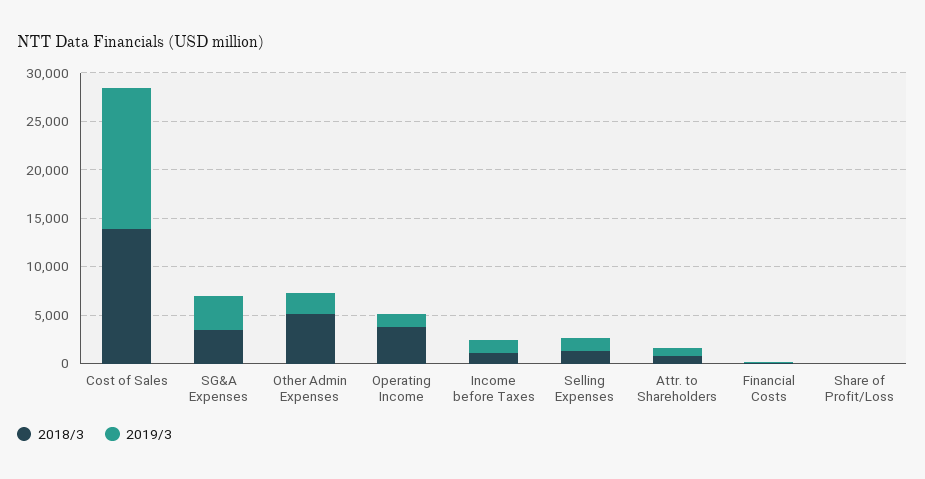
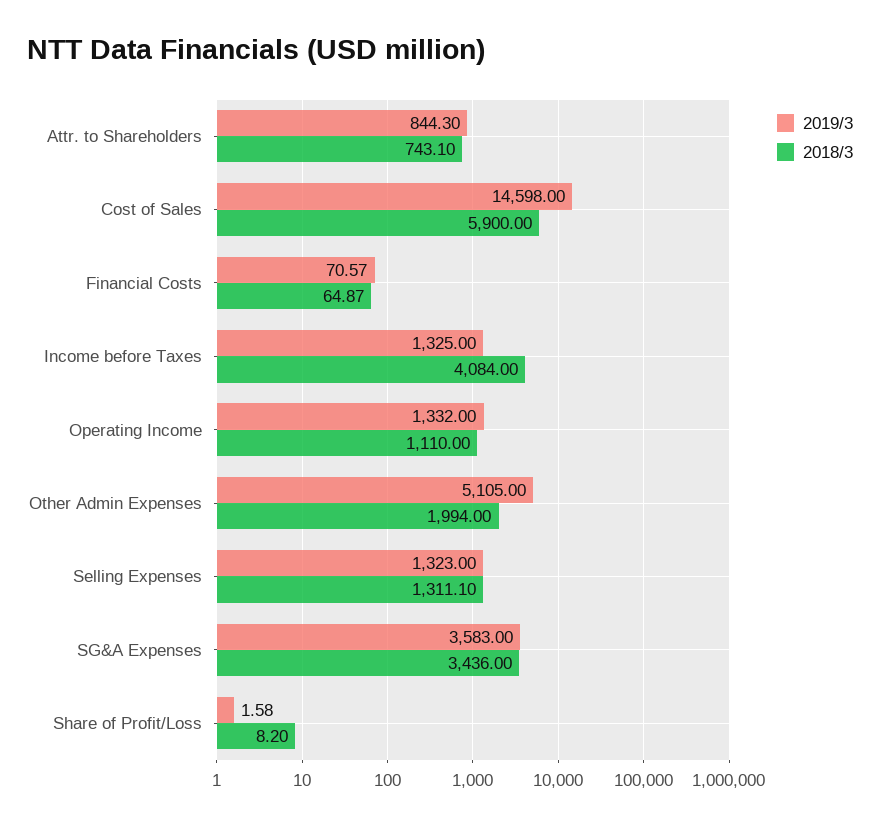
  {
    "2018/3": {
-     "Cost of Sales": 14000,
+     "Cost of Sales": 5900,
      "SG&A Expenses": 3436,
-     "Other Admin Expenses": 5000,
+     "Other Admin Expenses": 1994,
-     "Operating Income": 4000,
+     "Operating Income": 1110,
-     "Income before Taxes": 1000,
+     "Income before Taxes": 4084,
      "Selling Expenses": 1311.1,
      "Attr. to Shareholders": 743.1,
      "Financial Costs": 64.87,
      "Share of Profit/Loss": 8.2
    },
    "2019/3": {
      "Cost of Sales": 14598,
      "SG&A Expenses": 3583,
-     "Other Admin Expenses": 2000,
+     "Other Admin Expenses": 5105,
      "Operating Income": 1332,
      "Income before Taxes": 1325,
      "Selling Expenses": 1323,
      "Attr. to Shareholders": 844.3,
      "Financial Costs": 70.57,
      "Share of Profit/Loss": 1.58
    }
  }

